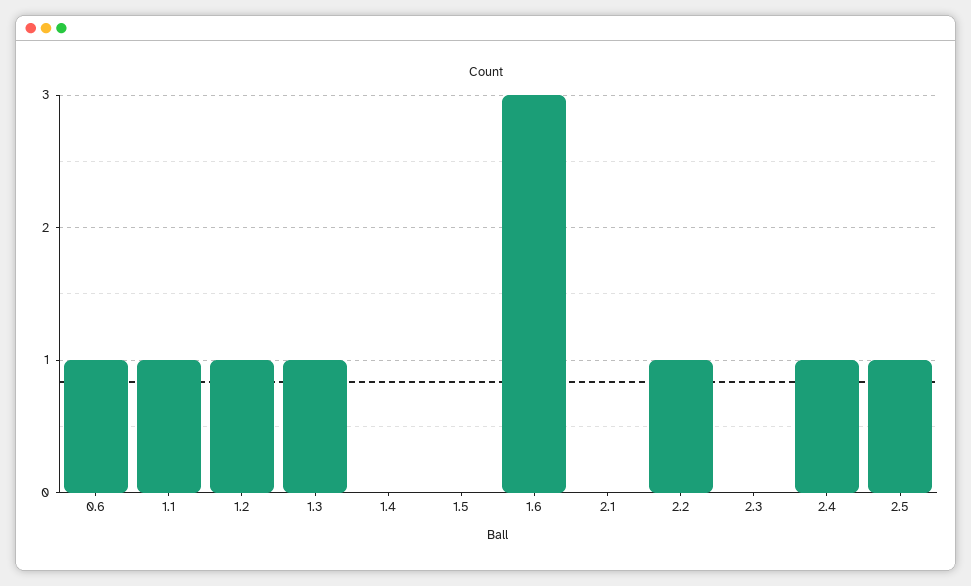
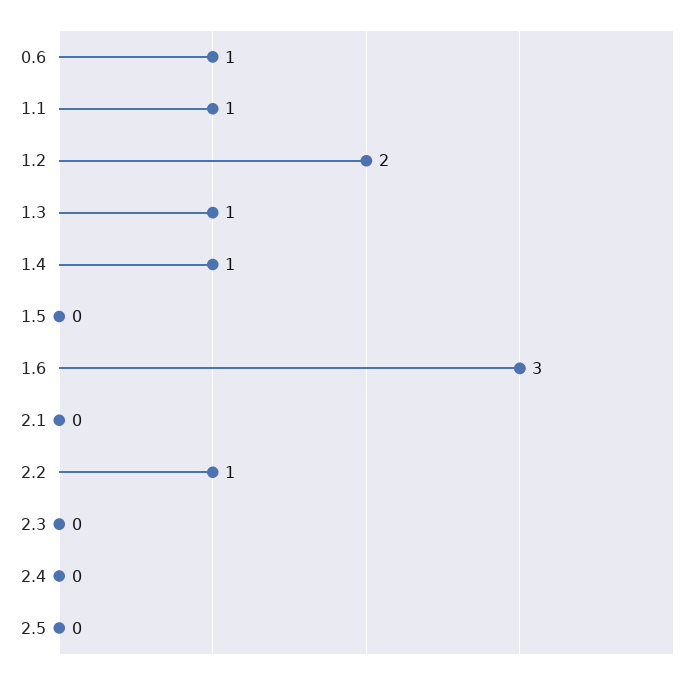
  {
    "0.6": 1,
    "1.1": 1,
-   "1.2": 1,
+   "1.2": 2,
    "1.3": 1,
-   "1.4": 0,
+   "1.4": 1,
    "1.5": 0,
    "1.6": 3,
    "2.1": 0,
    "2.2": 1,
    "2.3": 0,
-   "2.4": 1,
+   "2.4": 0,
-   "2.5": 1
+   "2.5": 0
  }

